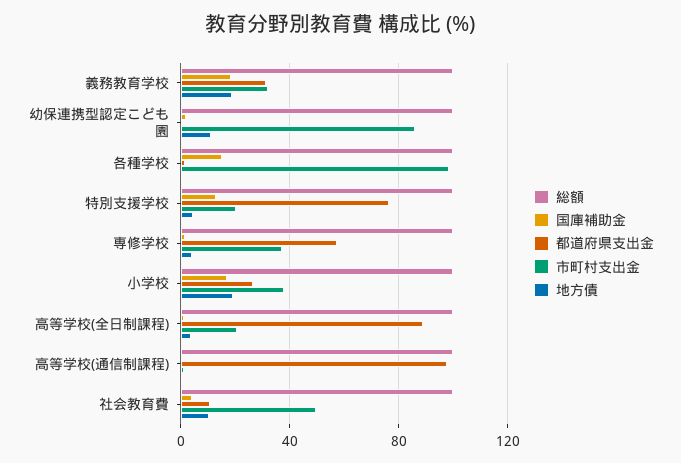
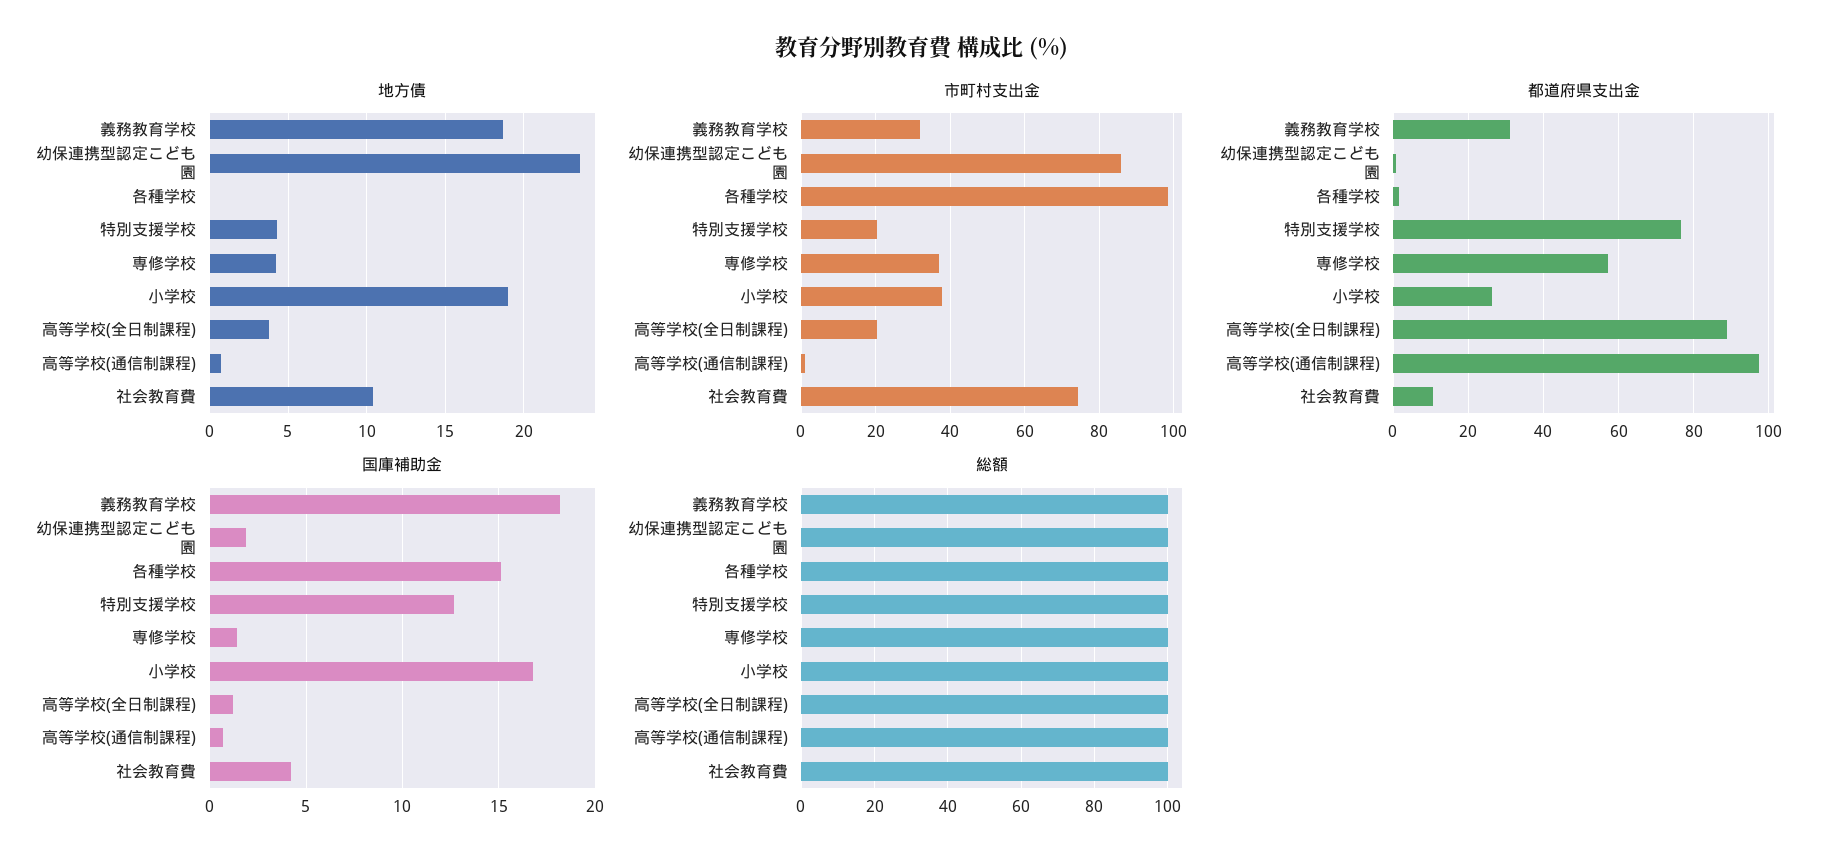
  {
    "総額": {
      "義務教育学校": 100,
      "幼保連携型認定こども園": 100,
      "各種学校": 100,
      "特別支援学校": 100,
      "専修学校": 100,
      "小学校": 100,
      "高等学校(全日制課程)": 100,
      "高等学校(通信制課程)": 100,
      "社会教育費": 100
    },
    "国庫補助金": {
      "義務教育学校": 18,
      "幼保連携型認定こども園": 2,
      "各種学校": 15,
      "特別支援学校": 12.5,
      "専修学校": 1.5,
      "小学校": 17,
      "高等学校(全日制課程)": 1,
      "高等学校(通信制課程)": 0.5,
      "社会教育費": 4
    },
    "都道府県支出金": {
      "義務教育学校": 32,
      "幼保連携型認定こども園": 0,
      "各種学校": 2,
      "特別支援学校": 76,
      "専修学校": 58,
      "小学校": 26,
      "高等学校(全日制課程)": 88,
      "高等学校(通信制課程)": 98,
      "社会教育費": 10
    },
    "市町村支出金": {
      "義務教育学校": 32,
      "幼保連携型認定こども園": 86,
      "各種学校": 98,
      "特別支援学校": 20,
      "専修学校": 38,
      "小学校": 38,
      "高等学校(全日制課程)": 20,
      "高等学校(通信制課程)": 2,
-     "社会教育費": 50
+     "社会教育費": 74
    },
    "地方債": {
      "義務教育学校": 18.5,
-     "幼保連携型認定こども園": 10,
+     "幼保連携型認定こども園": 23.5,
      "各種学校": 0,
      "特別支援学校": 4.5,
      "専修学校": 4,
      "小学校": 19,
      "高等学校(全日制課程)": 4,
      "高等学校(通信制課程)": 0.5,
      "社会教育費": 10.5
    }
  }

